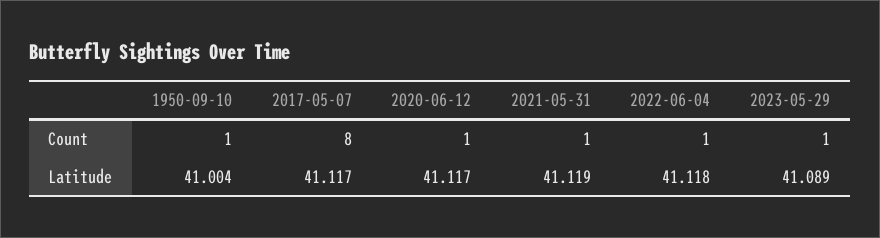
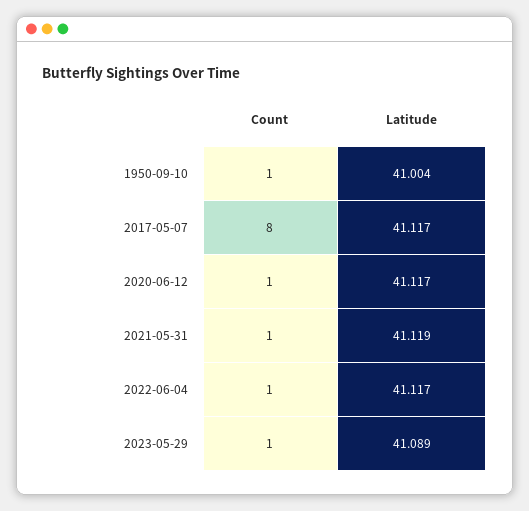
  {
    "1950-09-10": {
      "Count": 1,
      "Latitude": 41.004
    },
    "2017-05-07": {
      "Count": 8,
      "Latitude": 41.117
    },
    "2020-06-12": {
      "Count": 1,
      "Latitude": 41.117
    },
    "2021-05-31": {
      "Count": 1,
      "Latitude": 41.119
    },
    "2022-06-04": {
      "Count": 1,
-     "Latitude": 41.118
+     "Latitude": 41.117
    },
    "2023-05-29": {
      "Count": 1,
      "Latitude": 41.089
    }
  }

